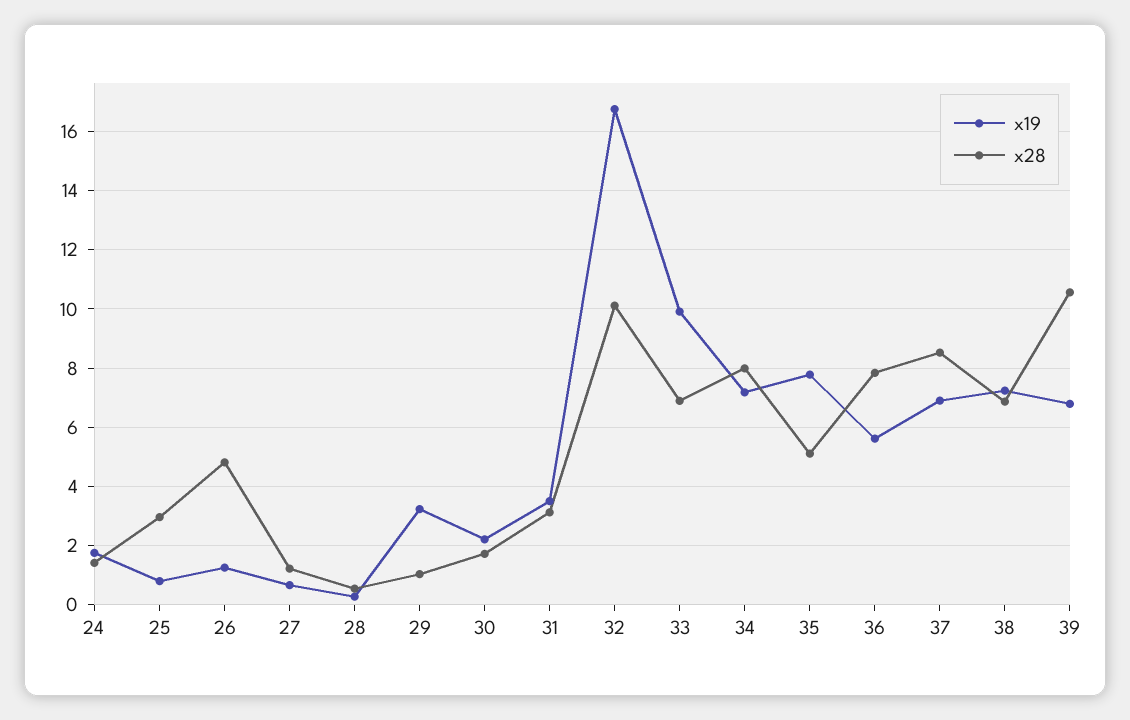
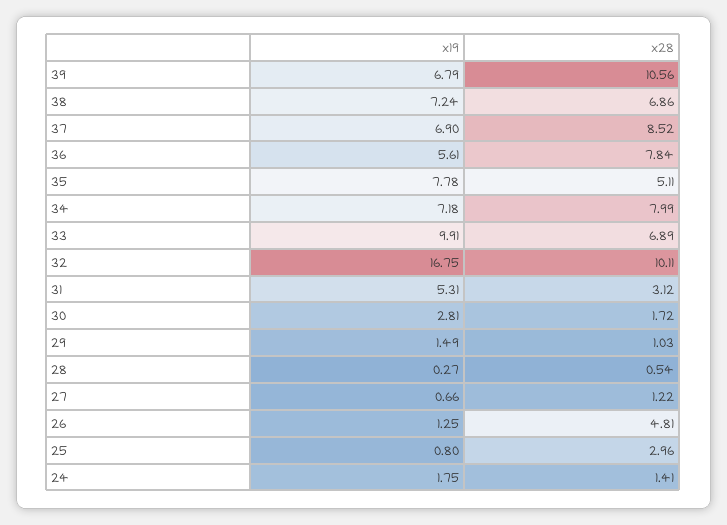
  {
    "x19": {
      "24": 1.75,
      "25": 0.8,
      "26": 1.25,
      "27": 0.66,
      "28": 0.27,
-     "29": 3.25,
+     "29": 1.49,
-     "30": 2.25,
+     "30": 2.81,
-     "31": 3.5,
+     "31": 5.31,
      "32": 16.75,
      "33": 9.91,
      "34": 7.18,
      "35": 7.78,
      "36": 5.61,
      "37": 6.9,
      "38": 7.24,
      "39": 6.79
    },
    "x28": {
      "24": 1.41,
      "25": 2.96,
      "26": 4.81,
      "27": 1.22,
      "28": 0.54,
      "29": 1.03,
      "30": 1.72,
      "31": 3.12,
      "32": 10.11,
      "33": 6.89,
      "34": 7.99,
      "35": 5.11,
      "36": 7.84,
      "37": 8.52,
      "38": 6.86,
      "39": 10.56
    }
  }

